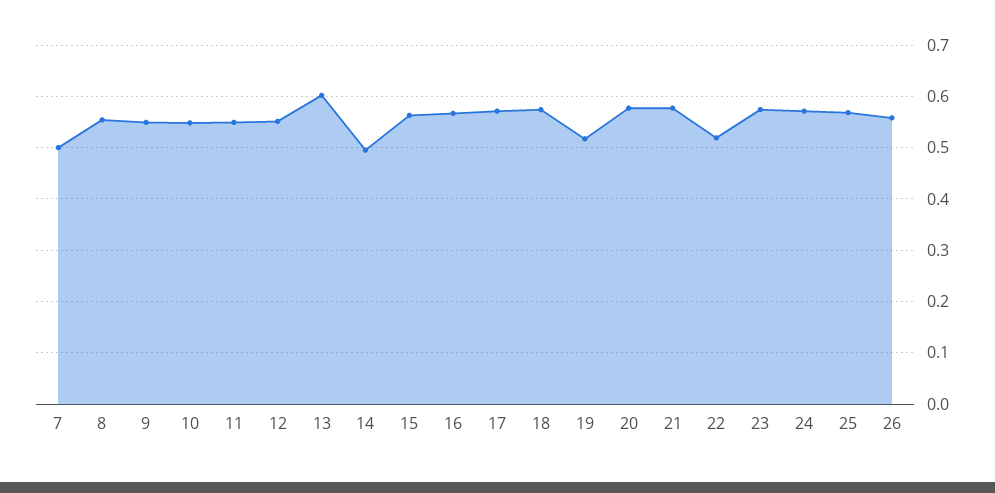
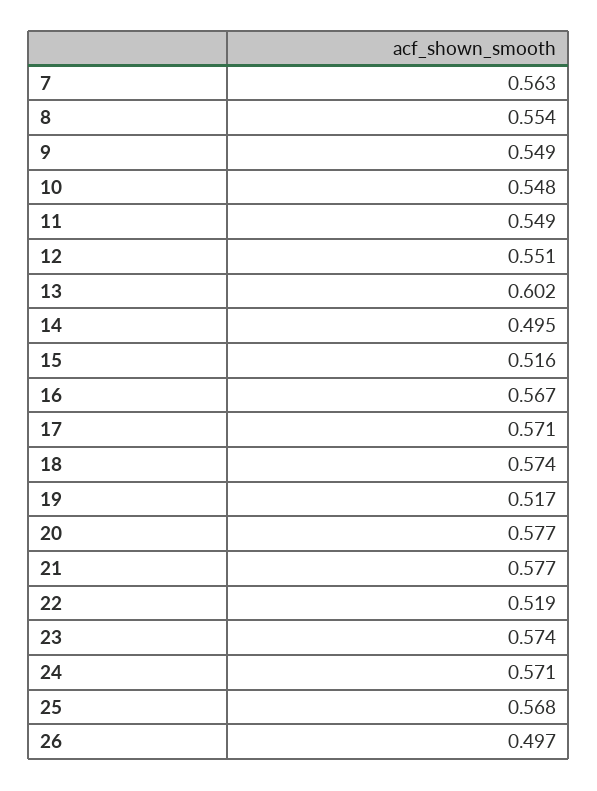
  {
-   "7": 0.5,
+   "7": 0.563,
    "8": 0.554,
    "9": 0.549,
    "10": 0.548,
    "11": 0.549,
    "12": 0.551,
    "13": 0.602,
    "14": 0.495,
-   "15": 0.56,
+   "15": 0.516,
    "16": 0.567,
    "17": 0.571,
    "18": 0.574,
    "19": 0.517,
    "20": 0.577,
    "21": 0.577,
    "22": 0.519,
    "23": 0.574,
    "24": 0.571,
    "25": 0.568,
-   "26": 0.56
+   "26": 0.497
  }

